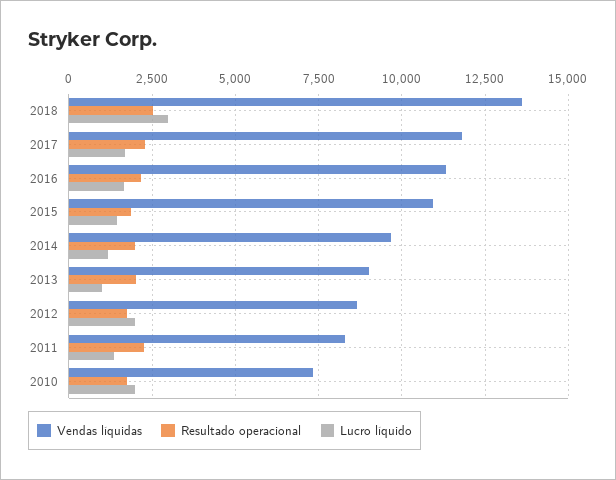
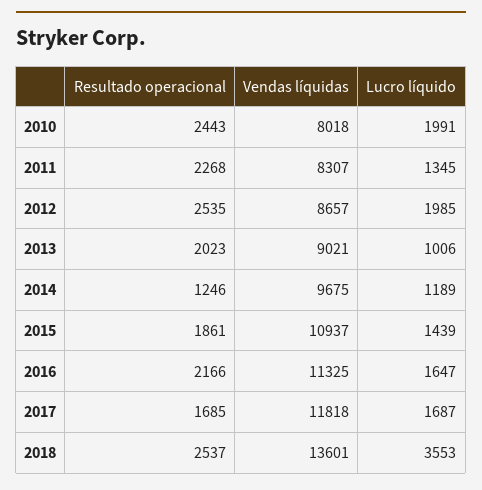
  {
    "Vendas líquidas": {
      "2018": 13601,
      "2017": 11818,
      "2016": 11325,
      "2015": 10937,
      "2014": 9675,
      "2013": 9021,
      "2012": 8657,
      "2011": 8307,
-     "2010": 7250
+     "2010": 8018
    },
    "Resultado operacional": {
      "2018": 2537,
-     "2017": 2250,
+     "2017": 1685,
      "2016": 2166,
      "2015": 1861,
-     "2014": 2000,
+     "2014": 1246,
      "2013": 2023,
-     "2012": 1750,
+     "2012": 2535,
      "2011": 2268,
-     "2010": 1750
+     "2010": 2443
    },
    "Lucro líquido": {
-     "2018": 3000,
+     "2018": 3553,
      "2017": 1687,
      "2016": 1647,
      "2015": 1439,
      "2014": 1189,
      "2013": 1006,
      "2012": 1985,
      "2011": 1345,
      "2010": 1991
    }
  }

